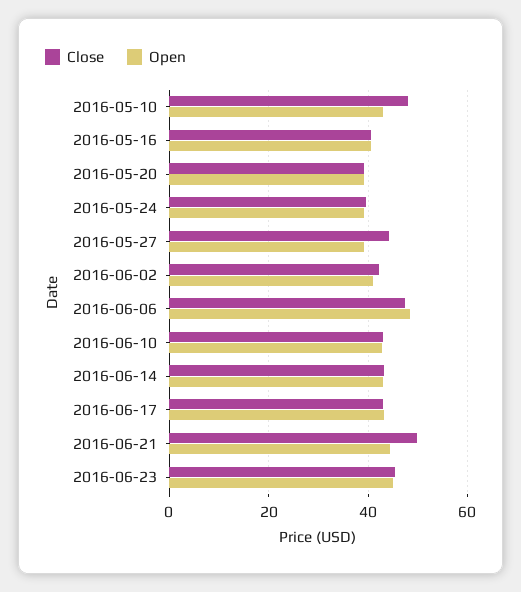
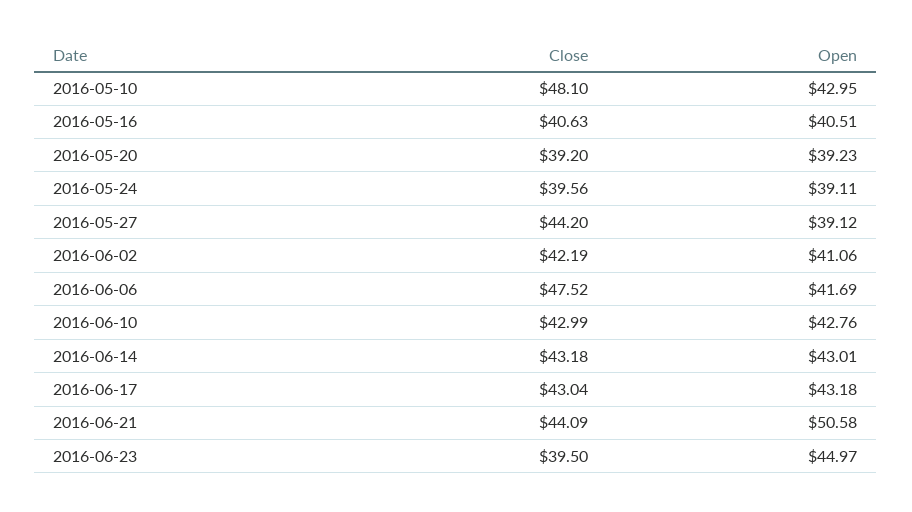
  {
    "Close": {
      "2016-05-10": 48.1,
      "2016-05-16": 40.63,
      "2016-05-20": 39.2,
      "2016-05-24": 39.56,
      "2016-05-27": 44.2,
      "2016-06-02": 42.19,
      "2016-06-06": 47.52,
      "2016-06-10": 42.99,
      "2016-06-14": 43.18,
      "2016-06-17": 43.04,
-     "2016-06-21": 50,
+     "2016-06-21": 44.09,
-     "2016-06-23": 46
+     "2016-06-23": 39.5
    },
    "Open": {
      "2016-05-10": 42.95,
      "2016-05-16": 40.51,
      "2016-05-20": 39.23,
      "2016-05-24": 39.11,
      "2016-05-27": 39.12,
      "2016-06-02": 41.06,
-     "2016-06-06": 48,
+     "2016-06-06": 41.69,
      "2016-06-10": 42.76,
      "2016-06-14": 43.01,
      "2016-06-17": 43.18,
-     "2016-06-21": 44,
+     "2016-06-21": 50.58,
      "2016-06-23": 44.97
    }
  }

